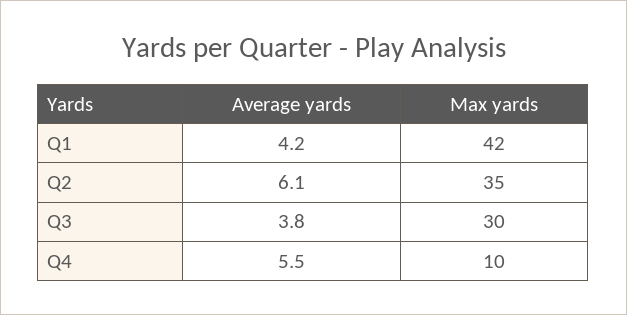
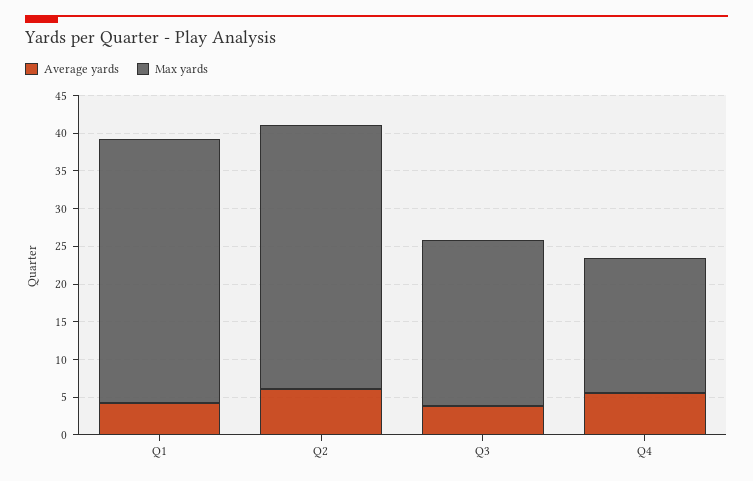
  {
    "Average yards": {
      "Q1": 4.2,
      "Q2": 6.1,
      "Q3": 3.8,
      "Q4": 5.5
    },
    "Max yards": {
-     "Q1": 42,
+     "Q1": 35,
      "Q2": 35,
-     "Q3": 30,
+     "Q3": 22.5,
-     "Q4": 10
+     "Q4": 17.5
    }
  }

